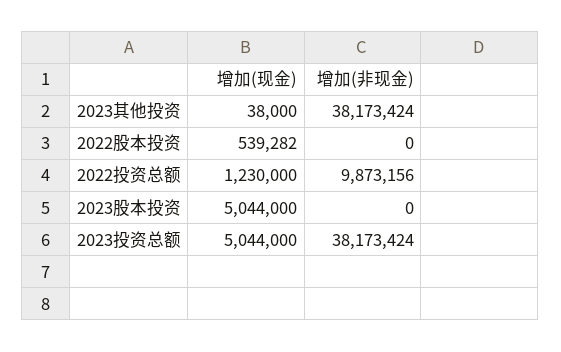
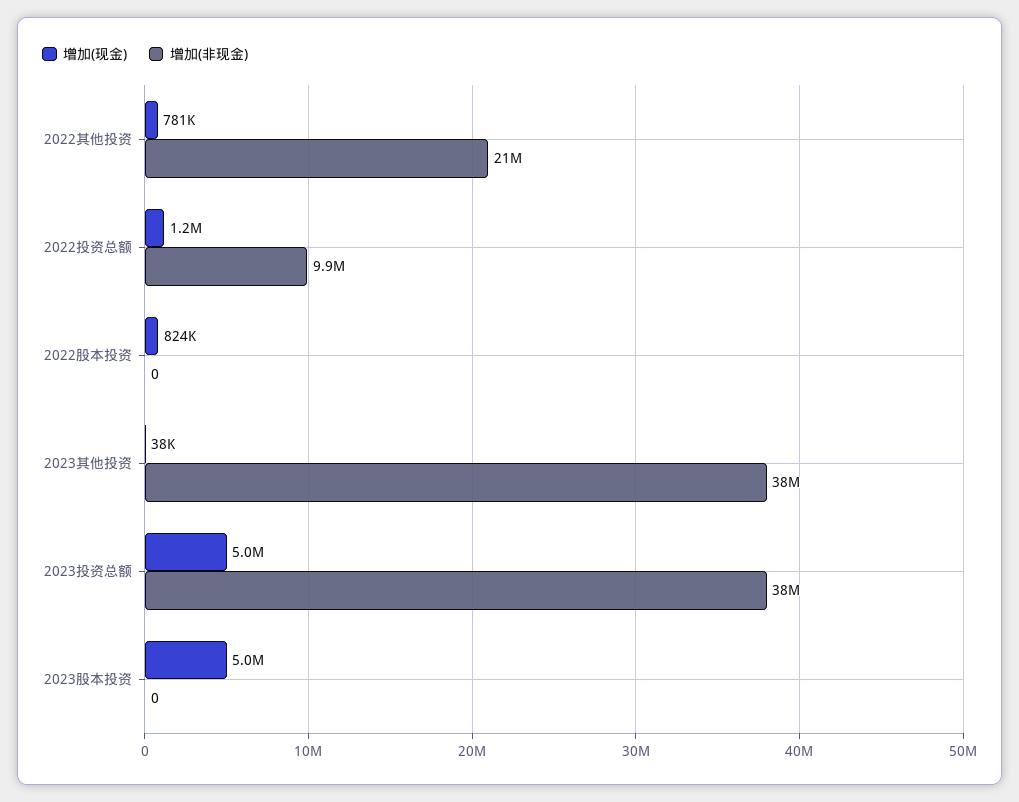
  {
    "增加(现金)": {
      "2023其他投资": 38000,
-     "2022股本投资": 539282,
+     "2022股本投资": 824000,
      "2022投资总额": 1230000,
      "2023股本投资": 5044000,
-     "2023投资总额": 5044000
+     "2023投资总额": 5044000,
+     "2022其他投资": 781000
    },
    "增加(非现金)": {
      "2023其他投资": 38173424,
      "2022股本投资": 0,
      "2022投资总额": 9873156,
      "2023股本投资": 0,
-     "2023投资总额": 38173424
+     "2023投资总额": 38173424,
+     "2022其他投资": 21000000
    }
  }

